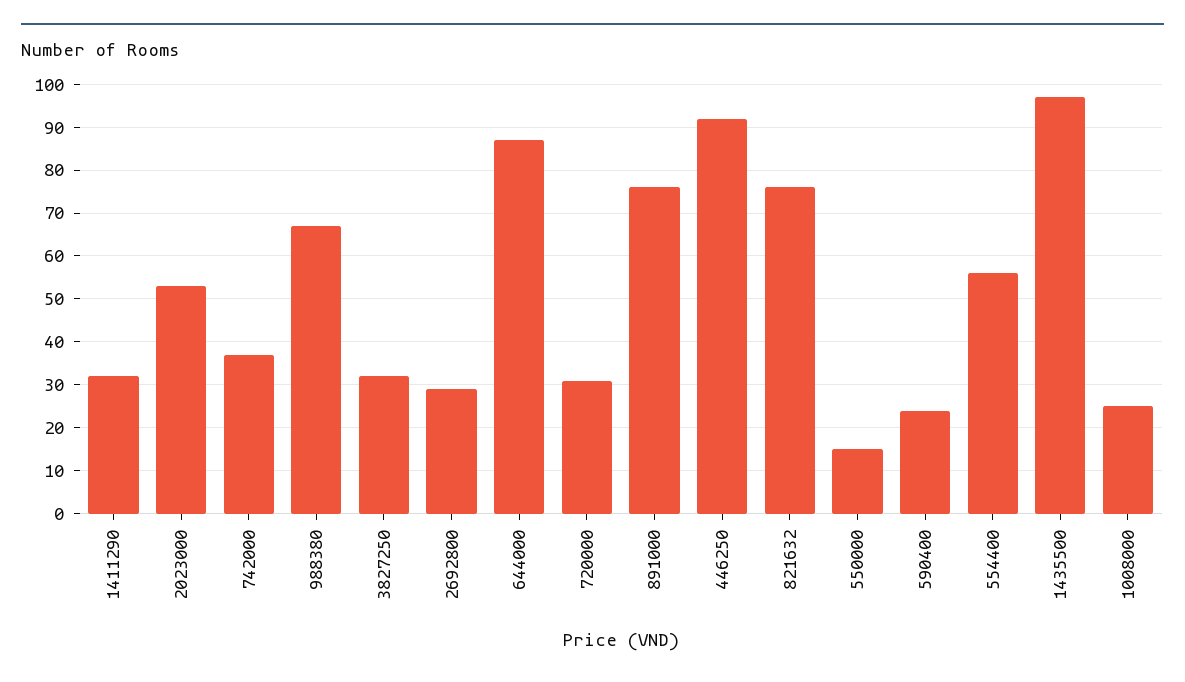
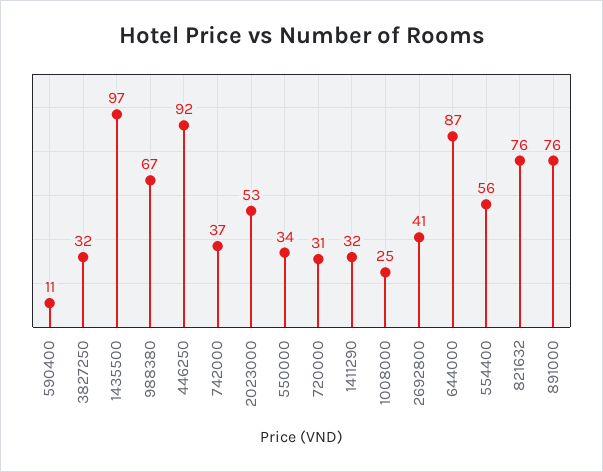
  {
    "1411290": 32,
    "2023000": 53,
    "742000": 37,
    "988380": 67,
    "3827250": 32,
-   "2692800": 30,
+   "2692800": 41,
    "644000": 87,
    "720000": 31,
    "891000": 76,
    "446250": 92,
    "821632": 76,
-   "550000": 15,
+   "550000": 34,
-   "590400": 25,
+   "590400": 11,
    "554400": 56,
    "1435500": 97,
    "1008000": 25
  }

